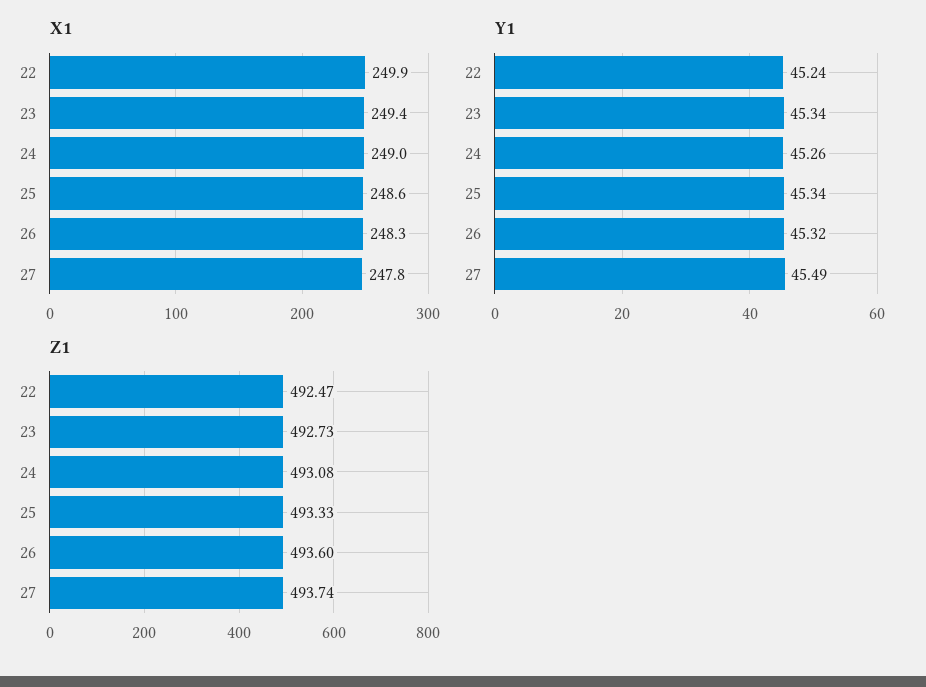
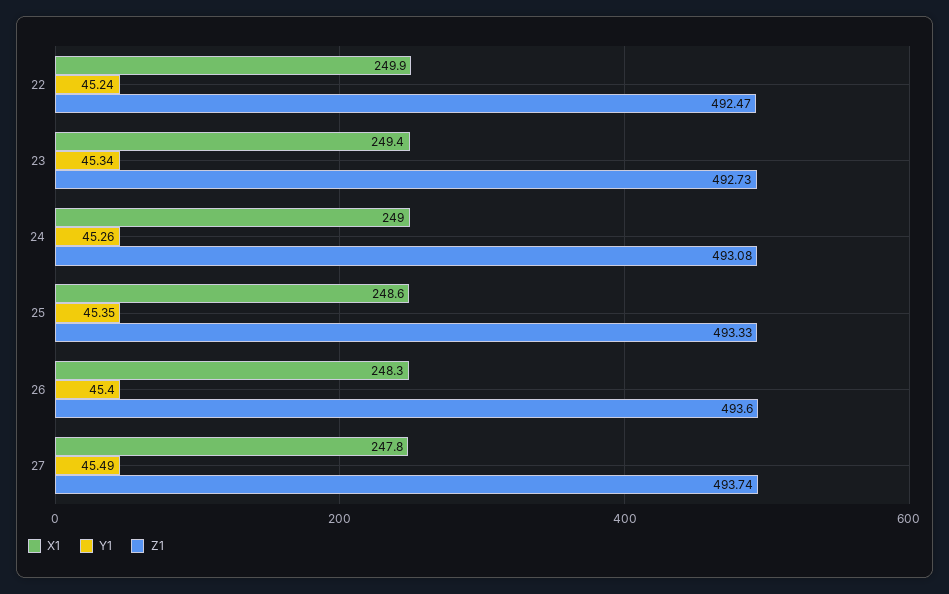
  {
    "X1": {
      "22": 249.9,
      "23": 249.4,
      "24": 249,
      "25": 248.6,
      "26": 248.3,
      "27": 247.8
    },
    "Y1": {
      "22": 45.24,
      "23": 45.34,
      "24": 45.26,
-     "25": 45.34,
+     "25": 45.35,
-     "26": 45.32,
+     "26": 45.4,
      "27": 45.49
    },
    "Z1": {
      "22": 492.47,
      "23": 492.73,
      "24": 493.08,
      "25": 493.33,
      "26": 493.6,
      "27": 493.74
    }
  }

